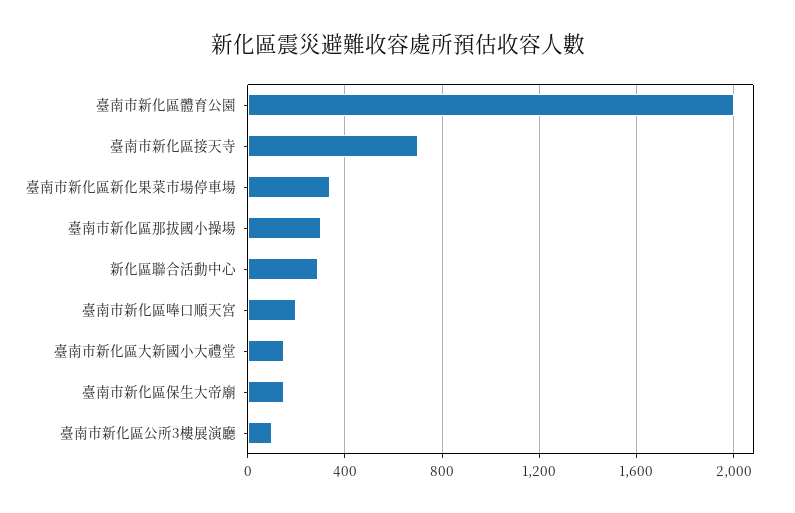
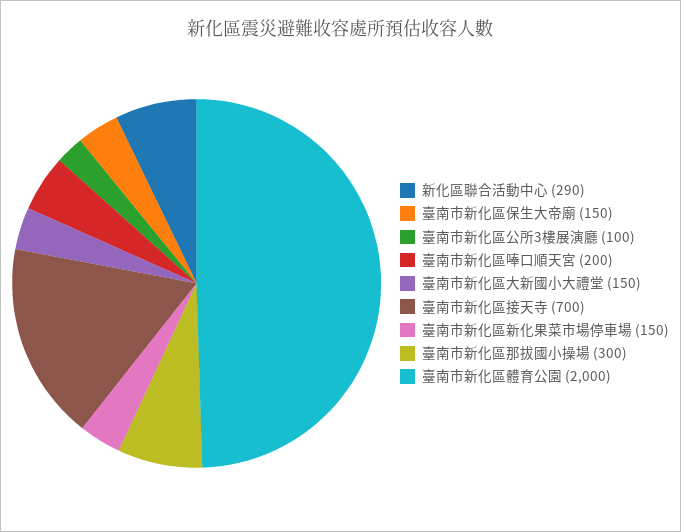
  {
    "臺南市新化區體育公園": 2000,
    "臺南市新化區接天寺": 700,
-   "臺南市新化區新化果菜市場停車場": 350,
+   "臺南市新化區新化果菜市場停車場": 150,
    "臺南市新化區那拔國小操場": 300,
    "新化區聯合活動中心": 290,
    "臺南市新化區唪口順天宮": 200,
    "臺南市新化區大新國小大禮堂": 150,
    "臺南市新化區保生大帝廟": 150,
    "臺南市新化區公所3樓展演廳": 100
  }

